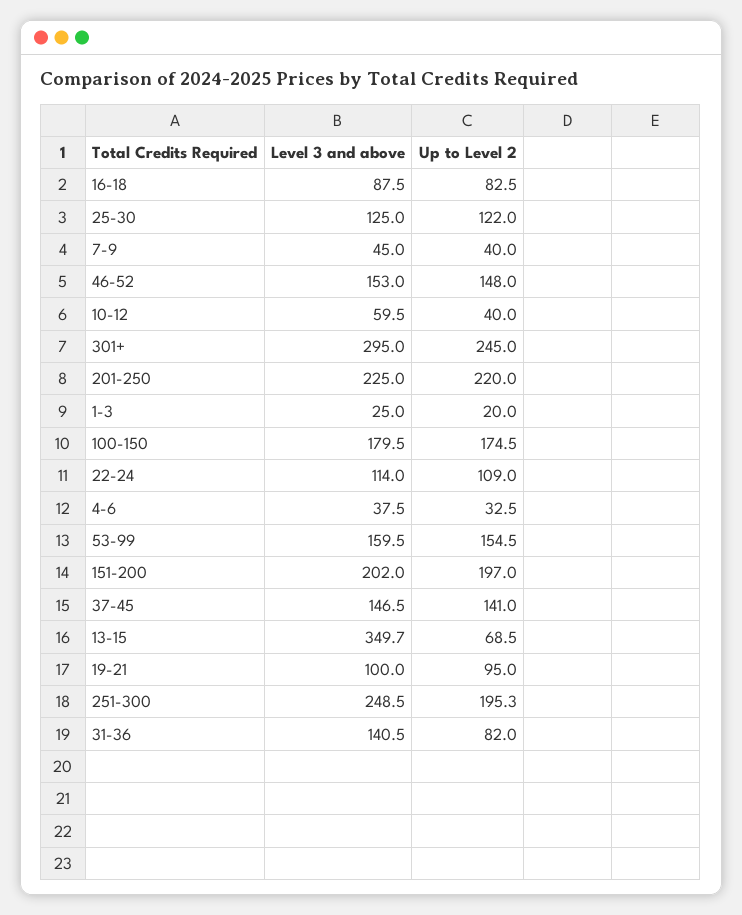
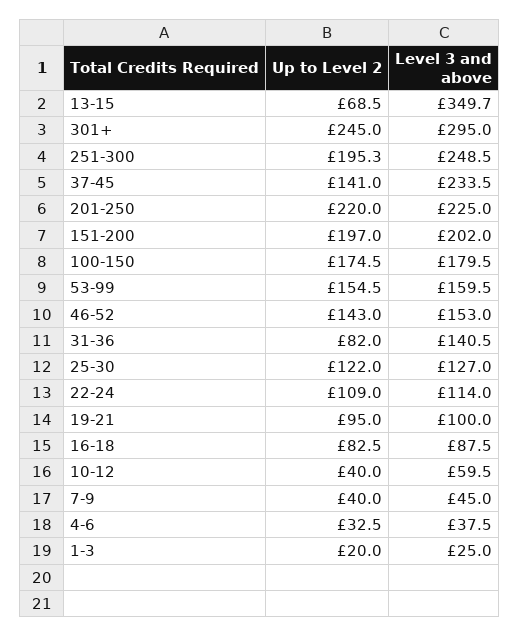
  {
    "Level 3 and above": {
      "16-18": 87.5,
-     "25-30": 125,
+     "25-30": 127,
      "7-9": 45,
      "46-52": 153,
      "10-12": 59.5,
      "301+": 295,
      "201-250": 225,
      "1-3": 25,
      "100-150": 179.5,
      "22-24": 114,
      "4-6": 37.5,
      "53-99": 159.5,
      "151-200": 202,
-     "37-45": 146.5,
+     "37-45": 233.5,
      "13-15": 349.7,
      "19-21": 100,
      "251-300": 248.5,
      "31-36": 140.5
    },
    "Up to Level 2": {
      "16-18": 82.5,
      "25-30": 122,
      "7-9": 40,
-     "46-52": 148,
+     "46-52": 143,
      "10-12": 40,
      "301+": 245,
      "201-250": 220,
      "1-3": 20,
      "100-150": 174.5,
      "22-24": 109,
      "4-6": 32.5,
      "53-99": 154.5,
      "151-200": 197,
      "37-45": 141,
      "13-15": 68.5,
      "19-21": 95,
      "251-300": 195.3,
      "31-36": 82
    }
  }

